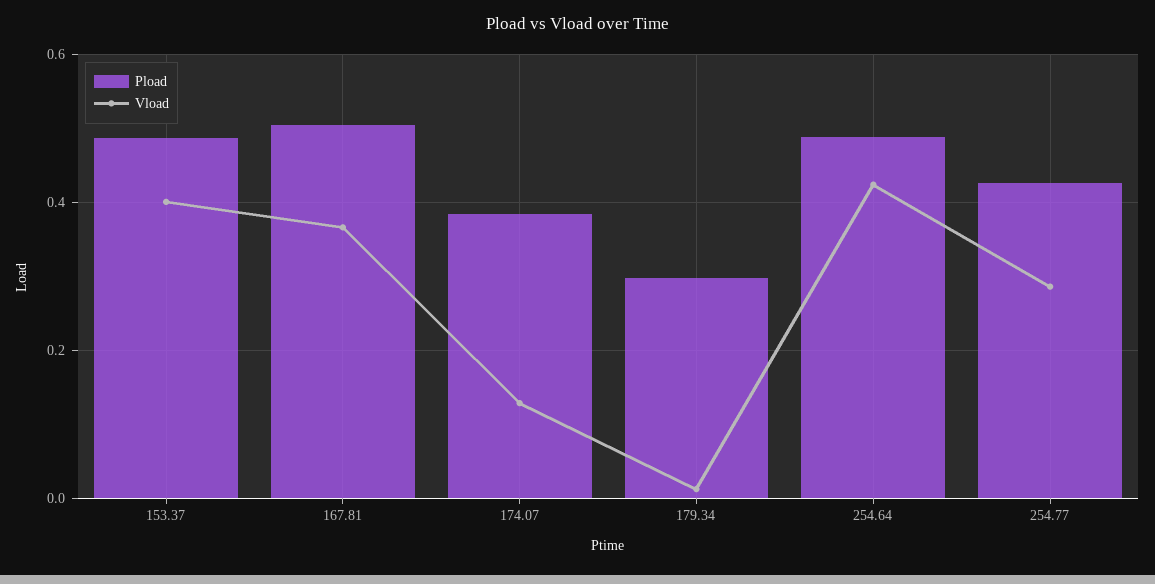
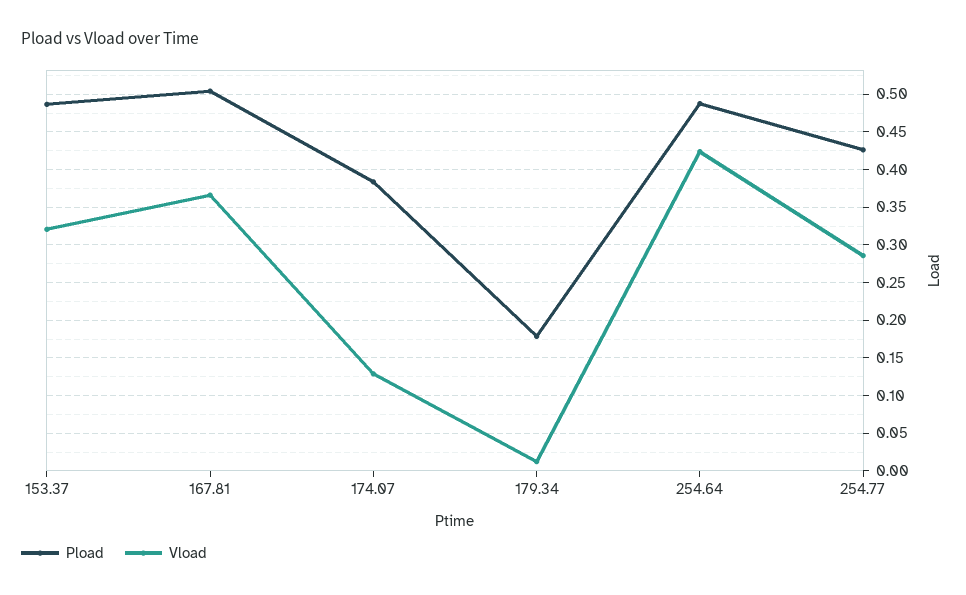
  {
    "Pload": {
      "153.37": 0.49,
      "167.81": 0.5,
      "174.07": 0.38,
-     "179.34": 0.3,
+     "179.34": 0.18,
      "254.64": 0.49,
      "254.77": 0.43
    },
    "Vload": {
-     "153.37": 0.4,
+     "153.37": 0.32,
      "167.81": 0.37,
      "174.07": 0.13,
      "179.34": 0.01,
      "254.64": 0.42,
      "254.77": 0.29
    }
  }

